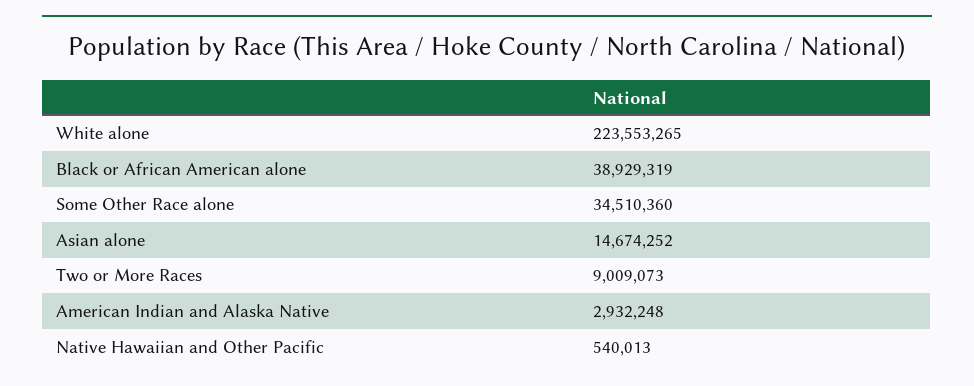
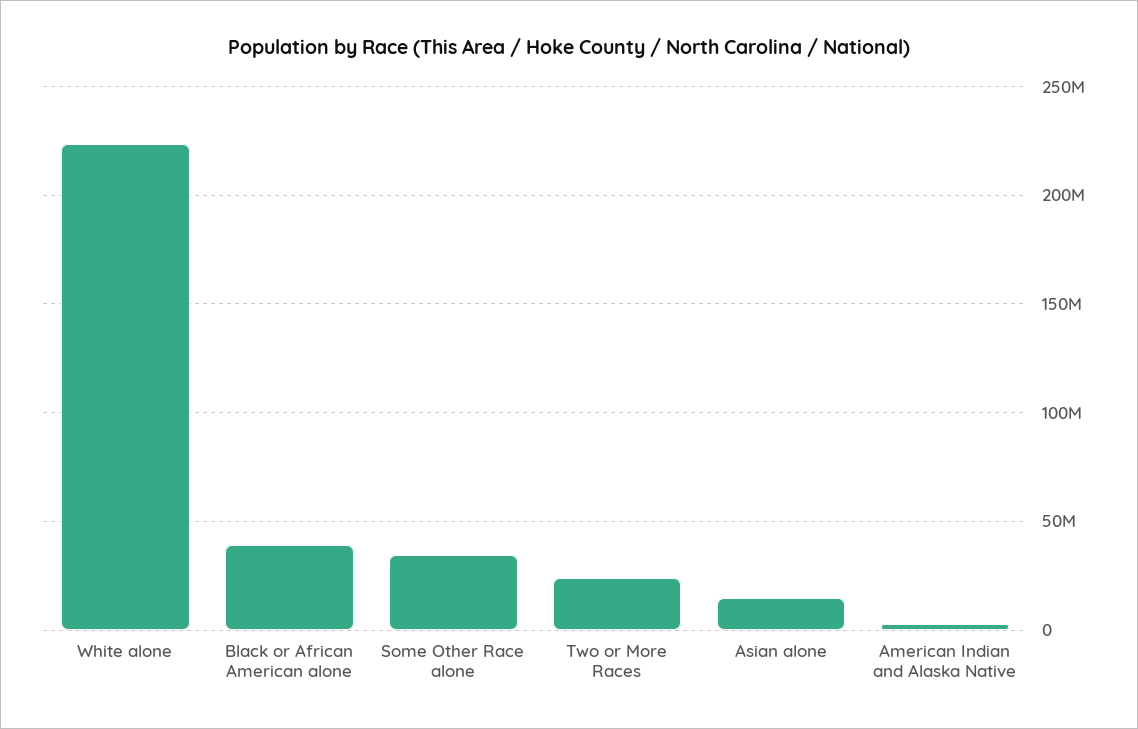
  {
    "White alone": 223553265,
    "Black or African American alone": 38929319,
    "Some Other Race alone": 34510360,
    "Asian alone": 14674252,
-   "Two or More Races": 9009073,
+   "Two or More Races": 25000000,
-   "American Indian and Alaska Native": 2932248,
+   "American Indian and Alaska Native": 2932248
-   "Native Hawaiian and Other Pacific": 540013
  }

